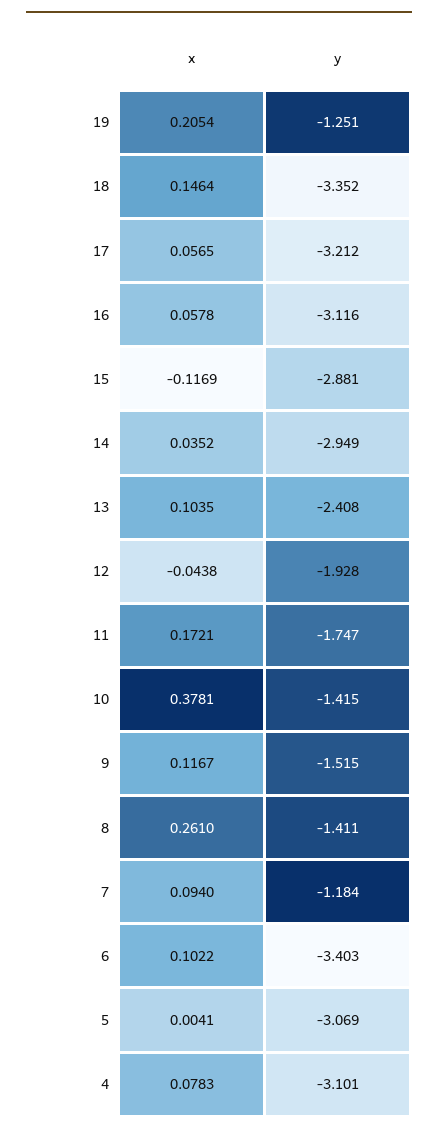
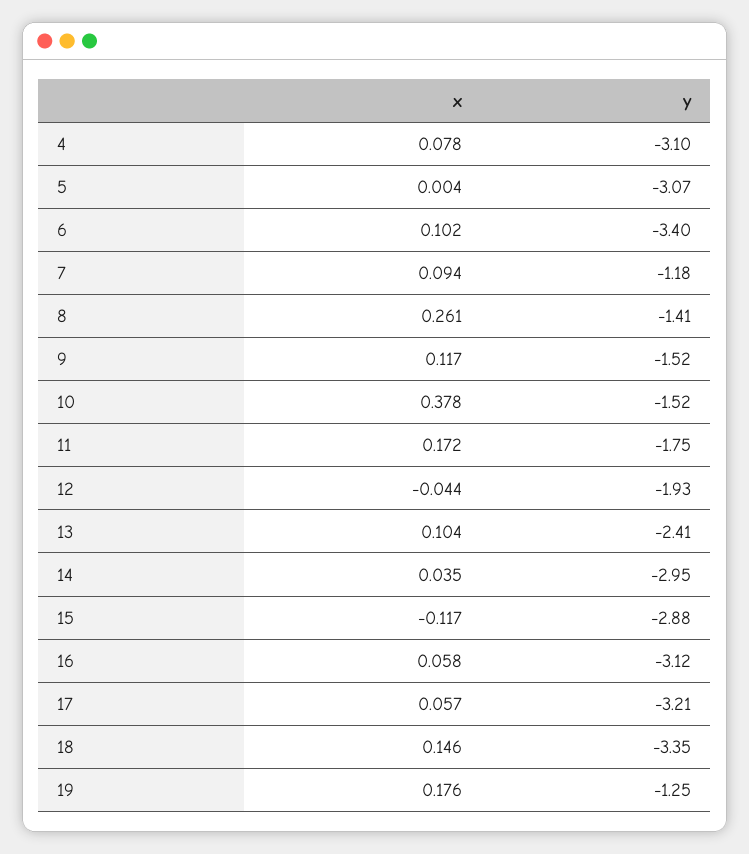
  {
    "x": {
-     "19": 0.2054,
+     "19": 0.176,
      "18": 0.1464,
      "17": 0.0565,
      "16": 0.0578,
      "15": -0.1169,
      "14": 0.0352,
      "13": 0.1035,
      "12": -0.0438,
      "11": 0.1721,
      "10": 0.3781,
      "9": 0.1167,
      "8": 0.261,
      "7": 0.094,
      "6": 0.1022,
      "5": 0.0041,
      "4": 0.0783
    },
    "y": {
      "19": -1.251,
      "18": -3.352,
      "17": -3.212,
      "16": -3.116,
      "15": -2.881,
      "14": -2.949,
      "13": -2.408,
      "12": -1.928,
      "11": -1.747,
-     "10": -1.415,
+     "10": -1.52,
      "9": -1.515,
      "8": -1.411,
      "7": -1.184,
      "6": -3.403,
      "5": -3.069,
      "4": -3.101
    }
  }

